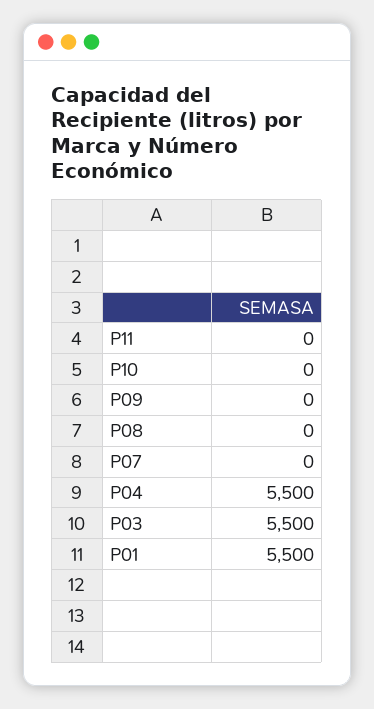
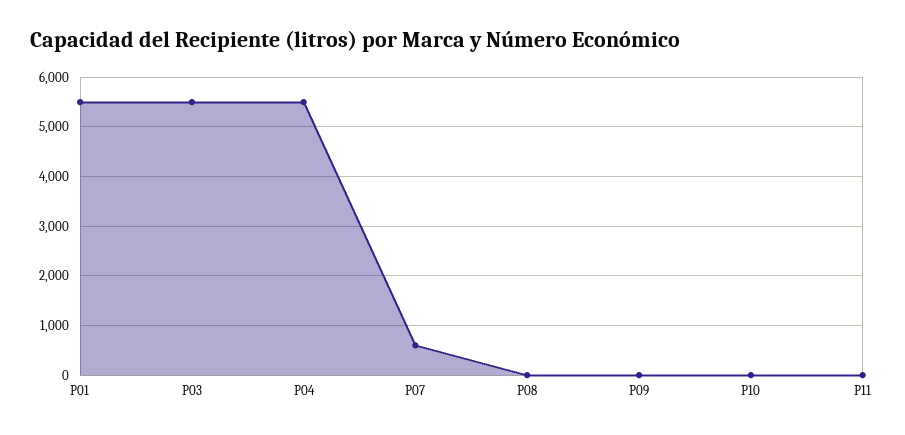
  {
    "P11": 0,
    "P10": 0,
    "P09": 0,
    "P08": 0,
-   "P07": 0,
+   "P07": 600,
    "P04": 5500,
    "P03": 5500,
    "P01": 5500
  }

